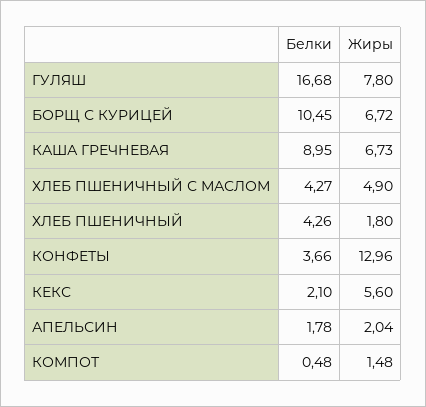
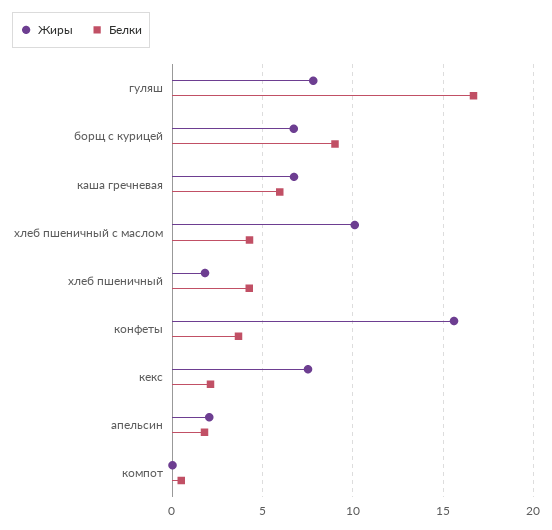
  {
    "Белки": {
      "ГУЛЯШ": 16.68,
-     "БОРЩ С КУРИЦЕЙ": 10.45,
+     "БОРЩ С КУРИЦЕЙ": 9,
-     "КАША ГРЕЧНЕВАЯ": 8.95,
+     "КАША ГРЕЧНЕВАЯ": 6,
      "ХЛЕБ ПШЕНИЧНЫЙ С МАСЛОМ": 4.27,
      "ХЛЕБ ПШЕНИЧНЫЙ": 4.26,
      "КОНФЕТЫ": 3.66,
      "КЕКС": 2.1,
      "АПЕЛЬСИН": 1.78,
      "КОМПОТ": 0.48
    },
    "Жиры": {
      "ГУЛЯШ": 7.8,
      "БОРЩ С КУРИЦЕЙ": 6.72,
      "КАША ГРЕЧНЕВАЯ": 6.73,
-     "ХЛЕБ ПШЕНИЧНЫЙ С МАСЛОМ": 4.9,
+     "ХЛЕБ ПШЕНИЧНЫЙ С МАСЛОМ": 10,
      "ХЛЕБ ПШЕНИЧНЫЙ": 1.8,
-     "КОНФЕТЫ": 12.96,
+     "КОНФЕТЫ": 15.5,
-     "КЕКС": 5.6,
+     "КЕКС": 7.5,
      "АПЕЛЬСИН": 2.04,
-     "КОМПОТ": 1.48
+     "КОМПОТ": 0
    }
  }

